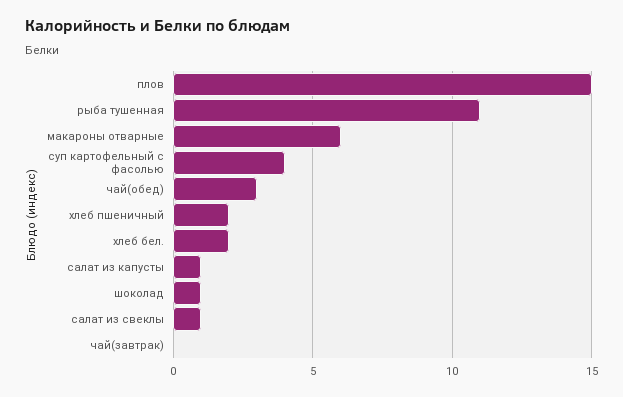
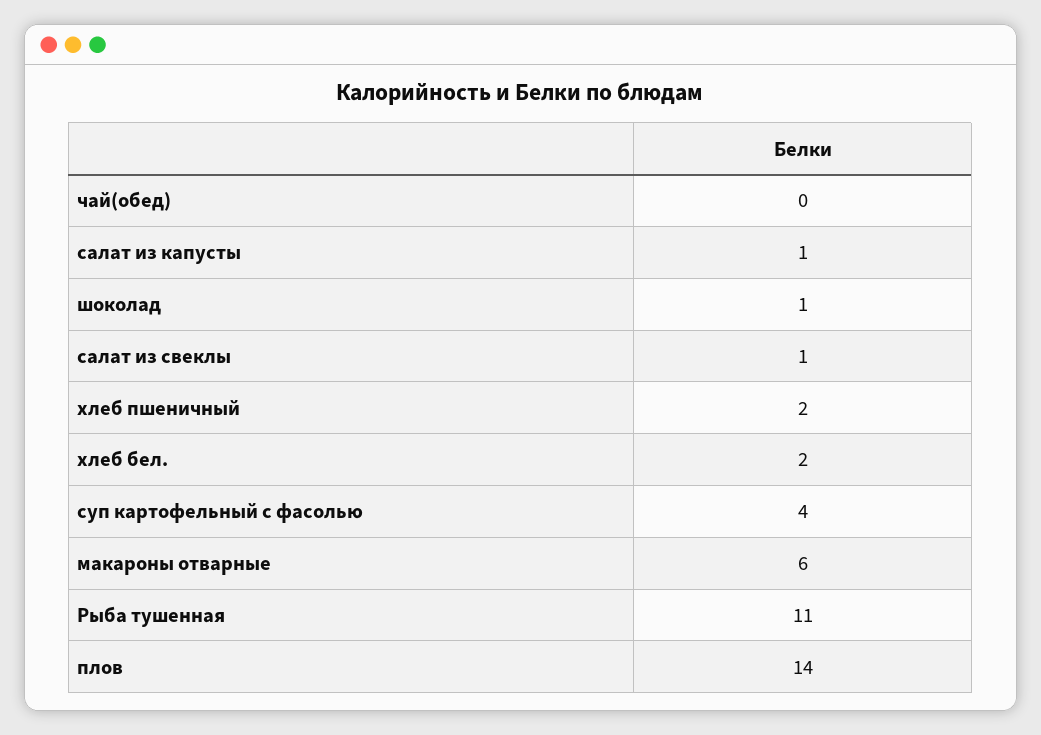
  {
-   "плов": 15,
+   "плов": 14,
    "рыба тушенная": 11,
    "макароны отварные": 6,
    "суп картофельный с фасолью": 4,
-   "чай(обед)": 3,
+   "чай(обед)": 0,
    "хлеб пшеничный": 2,
    "хлеб бел.": 2,
    "салат из капусты": 1,
    "шоколад": 1,
-   "салат из свеклы": 1,
+   "салат из свеклы": 1
-   "чай(завтрак)": 0
  }

